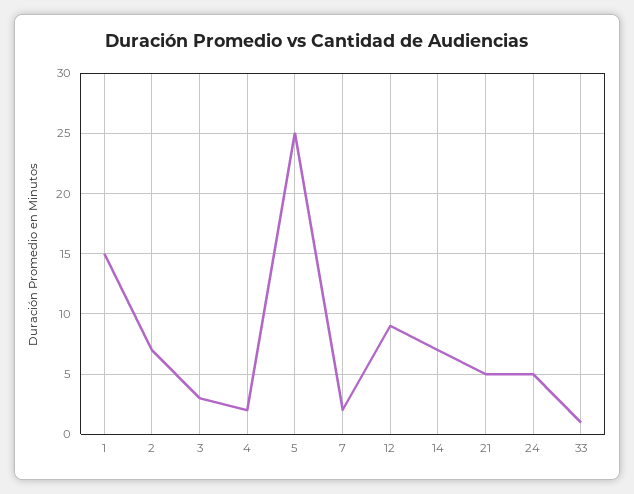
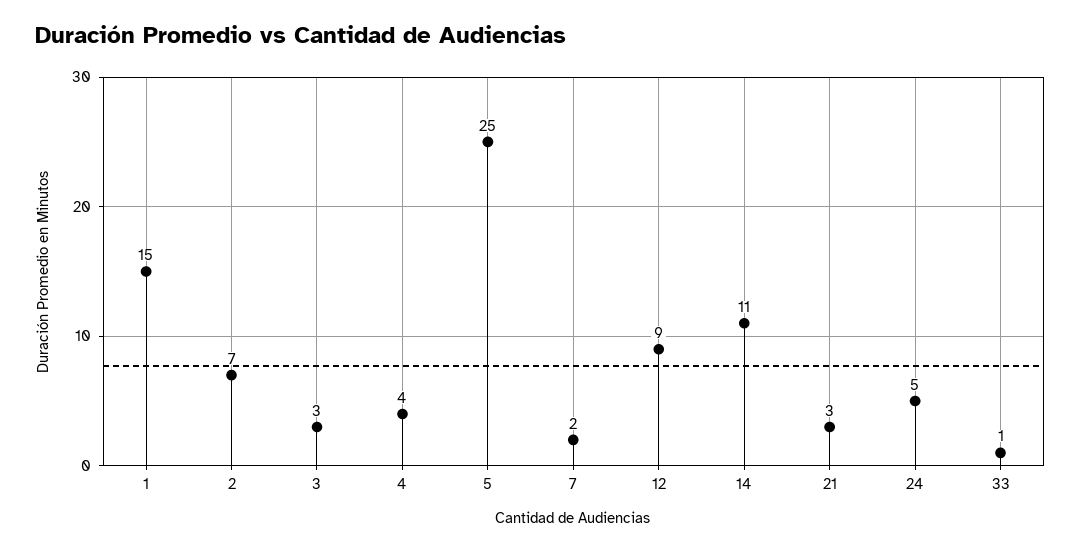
  {
    "1": 15,
    "2": 7,
    "3": 3,
-   "4": 2,
+   "4": 4,
    "5": 25,
    "7": 2,
    "12": 9,
-   "14": 7,
+   "14": 11,
-   "21": 5,
+   "21": 3,
    "24": 5,
    "33": 1
  }

